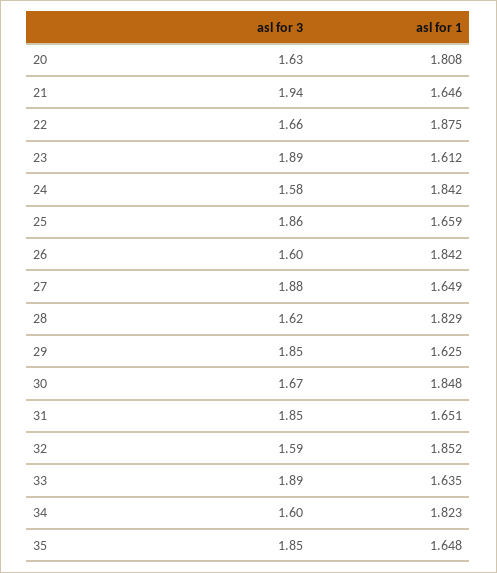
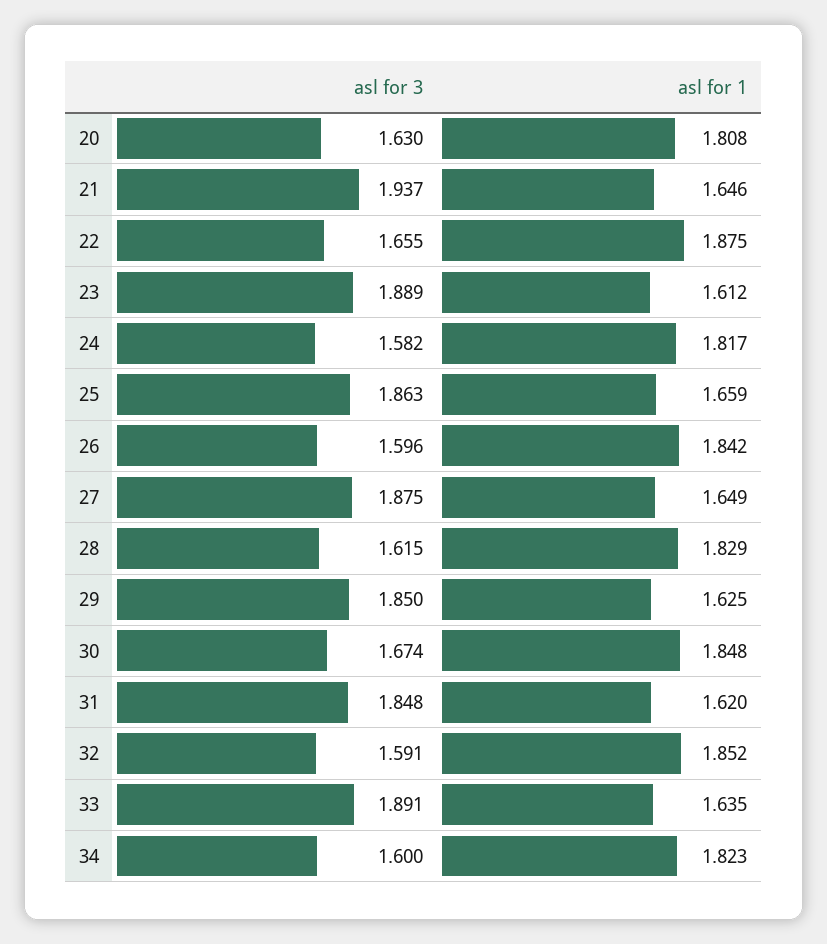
  {
    "asl for 3": {
      "20": 1.63,
      "21": 1.937,
      "22": 1.655,
      "23": 1.889,
      "24": 1.582,
      "25": 1.863,
      "26": 1.596,
      "27": 1.875,
      "28": 1.615,
      "29": 1.85,
      "30": 1.674,
      "31": 1.848,
      "32": 1.591,
      "33": 1.891,
-     "34": 1.6,
+     "34": 1.6
-     "35": 1.85
    },
    "asl for 1": {
      "20": 1.808,
      "21": 1.646,
      "22": 1.875,
      "23": 1.612,
-     "24": 1.842,
+     "24": 1.817,
      "25": 1.659,
      "26": 1.842,
      "27": 1.649,
      "28": 1.829,
      "29": 1.625,
      "30": 1.848,
-     "31": 1.651,
+     "31": 1.62,
      "32": 1.852,
      "33": 1.635,
-     "34": 1.823,
+     "34": 1.823
-     "35": 1.648
    }
  }

